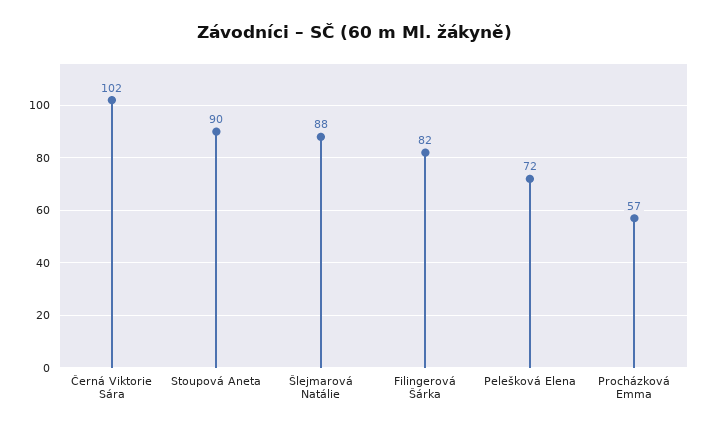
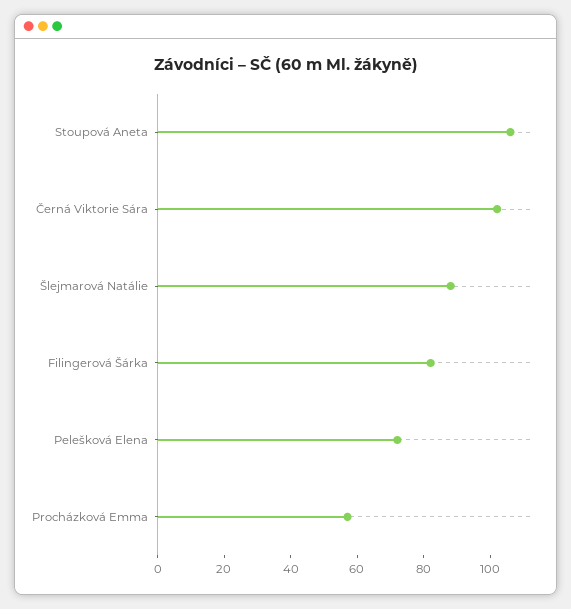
  {
    "Černá Viktorie Sára": 102,
-   "Stoupová Aneta": 90,
+   "Stoupová Aneta": 105,
    "Šlejmarová Natálie": 88,
    "Filingerová Šárka": 82,
    "Pelešková Elena": 72,
    "Procházková Emma": 57
  }

